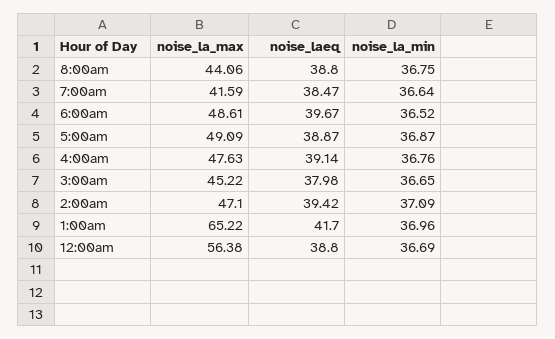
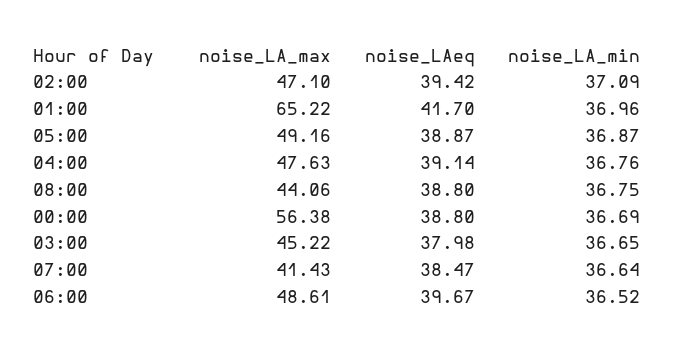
  {
    "noise_la_max": {
      "8:00am": 44.06,
-     "7:00am": 41.59,
+     "7:00am": 41.43,
      "6:00am": 48.61,
-     "5:00am": 49.09,
+     "5:00am": 49.16,
      "4:00am": 47.63,
      "3:00am": 45.22,
      "2:00am": 47.1,
      "1:00am": 65.22,
      "12:00am": 56.38
    },
    "noise_laeq": {
      "8:00am": 38.8,
      "7:00am": 38.47,
      "6:00am": 39.67,
      "5:00am": 38.87,
      "4:00am": 39.14,
      "3:00am": 37.98,
      "2:00am": 39.42,
      "1:00am": 41.7,
      "12:00am": 38.8
    },
    "noise_la_min": {
      "8:00am": 36.75,
      "7:00am": 36.64,
      "6:00am": 36.52,
      "5:00am": 36.87,
      "4:00am": 36.76,
      "3:00am": 36.65,
      "2:00am": 37.09,
      "1:00am": 36.96,
      "12:00am": 36.69
    }
  }

